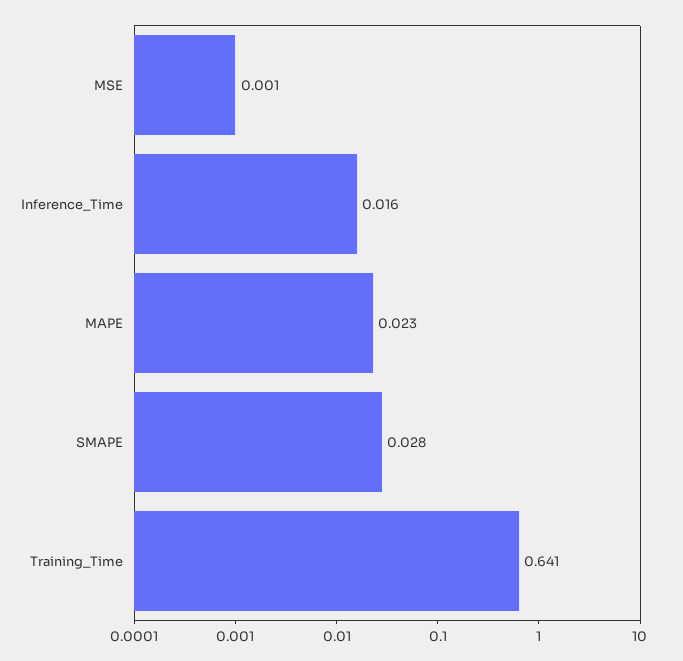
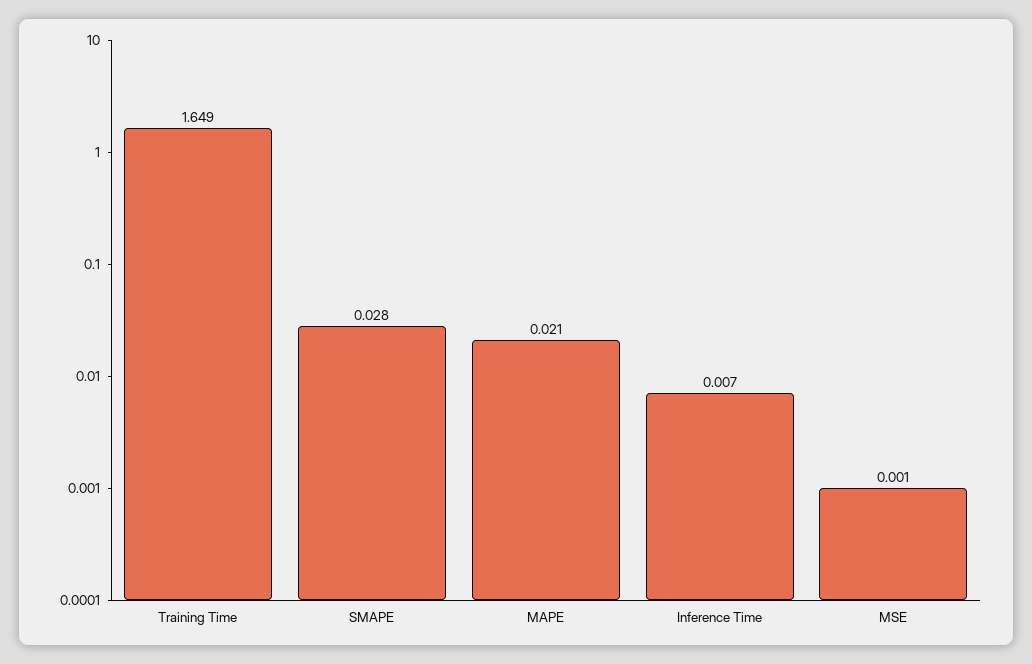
  {
    "MSE": 0.001,
-   "Inference_Time": 0.016,
+   "Inference_Time": 0.007,
-   "MAPE": 0.023,
+   "MAPE": 0.021,
    "SMAPE": 0.028,
-   "Training_Time": 0.641
+   "Training_Time": 1.649
  }

